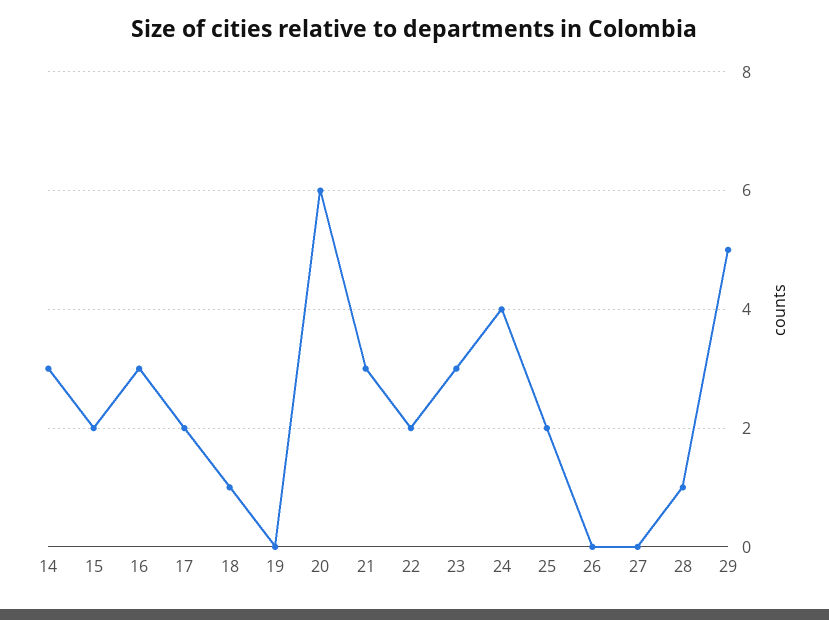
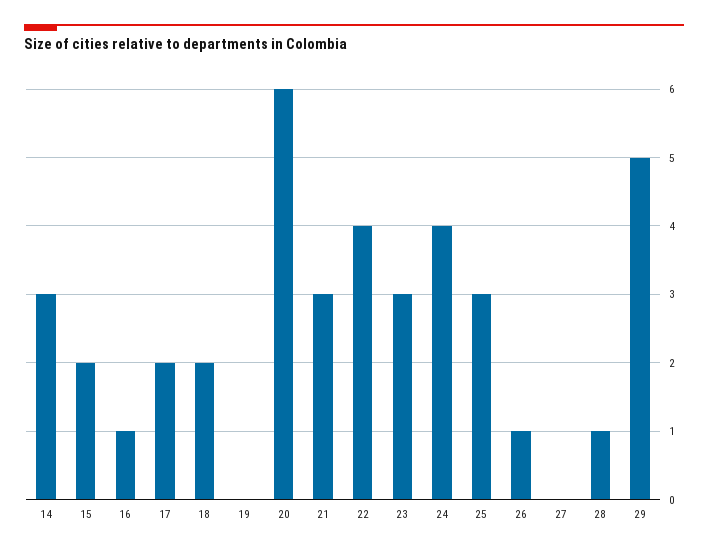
  {
    "14": 3,
    "15": 2,
-   "16": 3,
+   "16": 1,
    "17": 2,
-   "18": 1,
+   "18": 2,
    "19": 0,
    "20": 6,
    "21": 3,
-   "22": 2,
+   "22": 4,
    "23": 3,
    "24": 4,
-   "25": 2,
+   "25": 3,
-   "26": 0,
+   "26": 1,
    "27": 0,
    "28": 1,
    "29": 5
  }

